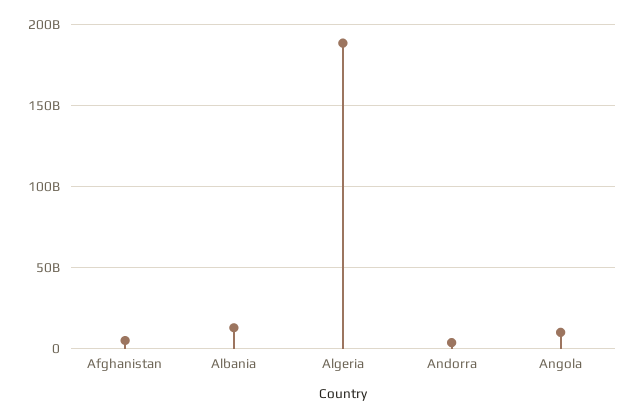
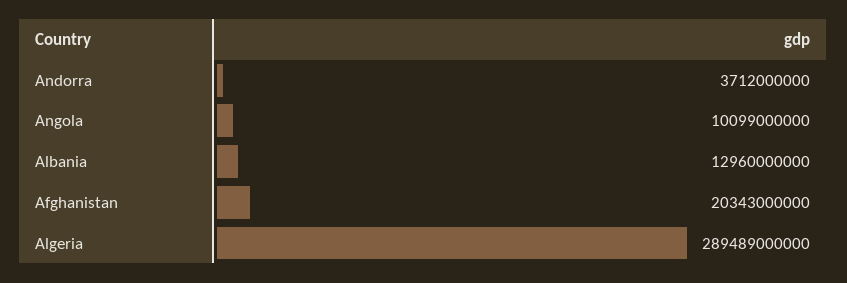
  {
-   "Afghanistan": 5000000000,
+   "Afghanistan": 20343000000,
    "Albania": 12960000000,
-   "Algeria": 190000000000,
+   "Algeria": 289489000000,
    "Andorra": 3712000000,
    "Angola": 10099000000
  }

